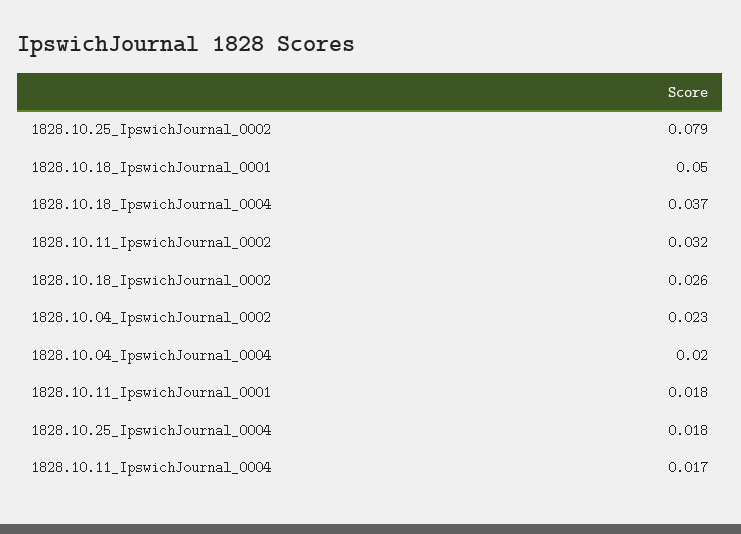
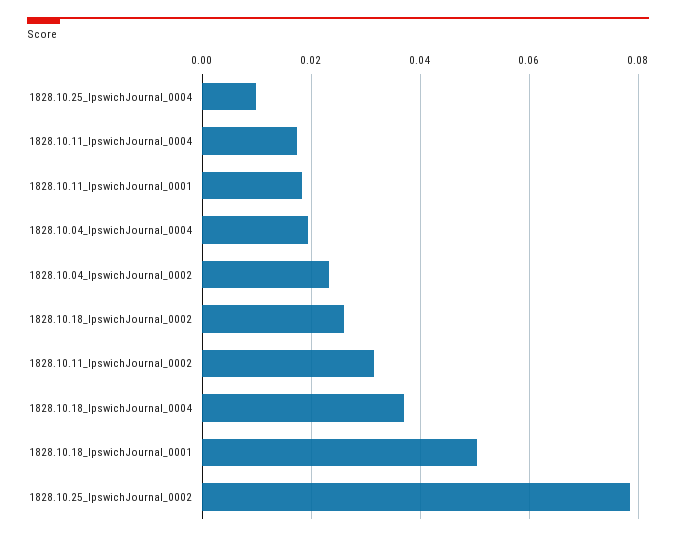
  {
    "1828.10.25_IpswichJournal_0002": 0.079,
    "1828.10.18_IpswichJournal_0001": 0.05,
    "1828.10.18_IpswichJournal_0004": 0.037,
    "1828.10.11_IpswichJournal_0002": 0.032,
    "1828.10.18_IpswichJournal_0002": 0.026,
    "1828.10.04_IpswichJournal_0002": 0.023,
    "1828.10.04_IpswichJournal_0004": 0.02,
    "1828.10.11_IpswichJournal_0001": 0.018,
-   "1828.10.25_IpswichJournal_0004": 0.018,
+   "1828.10.25_IpswichJournal_0004": 0.01,
    "1828.10.11_IpswichJournal_0004": 0.017
  }

